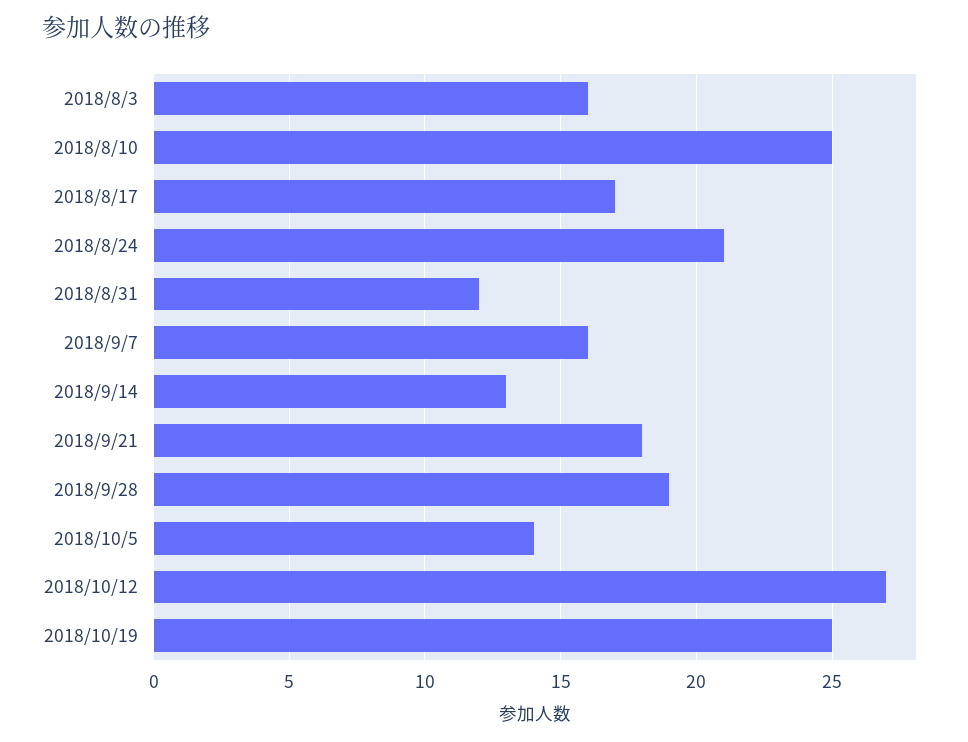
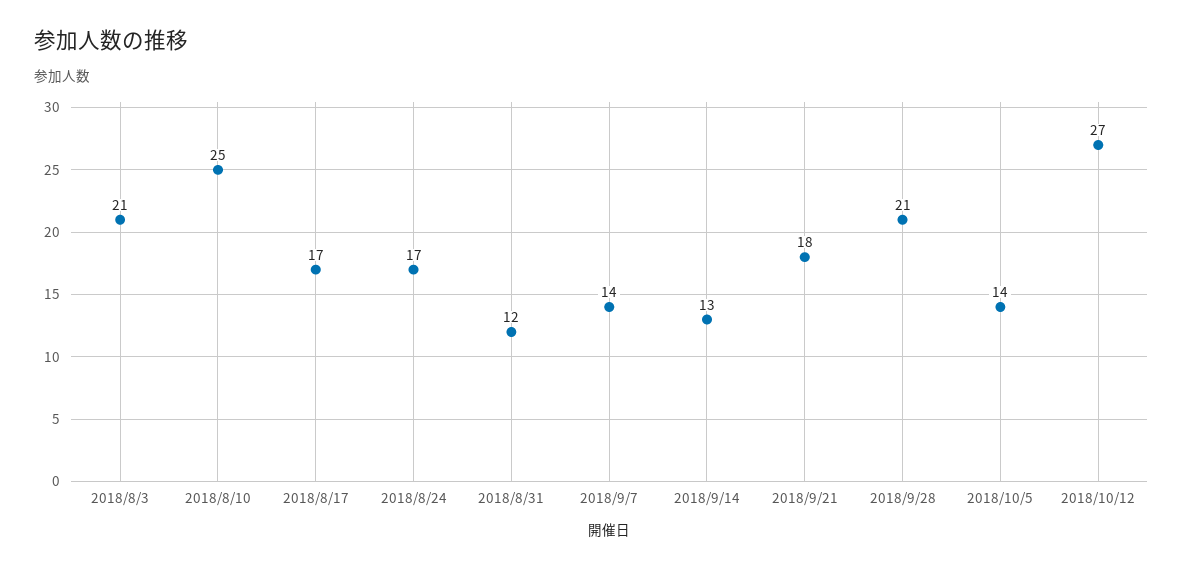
  {
-   "2018/8/3": 16,
+   "2018/8/3": 21,
    "2018/8/10": 25,
    "2018/8/17": 17,
-   "2018/8/24": 21,
+   "2018/8/24": 17,
    "2018/8/31": 12,
-   "2018/9/7": 16,
+   "2018/9/7": 14,
    "2018/9/14": 13,
    "2018/9/21": 18,
-   "2018/9/28": 19,
+   "2018/9/28": 21,
    "2018/10/5": 14,
-   "2018/10/12": 27,
+   "2018/10/12": 27
-   "2018/10/19": 25
  }

